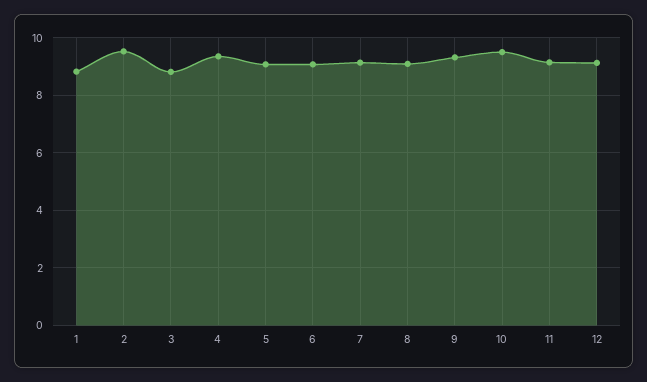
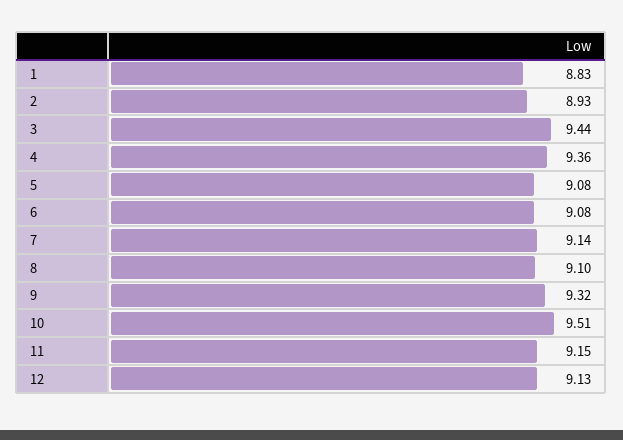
  {
    "1": 8.83,
-   "2": 9.5,
+   "2": 8.93,
-   "3": 8.75,
+   "3": 9.44,
    "4": 9.36,
    "5": 9.08,
    "6": 9.08,
    "7": 9.14,
    "8": 9.1,
    "9": 9.32,
    "10": 9.51,
    "11": 9.15,
    "12": 9.13
  }

